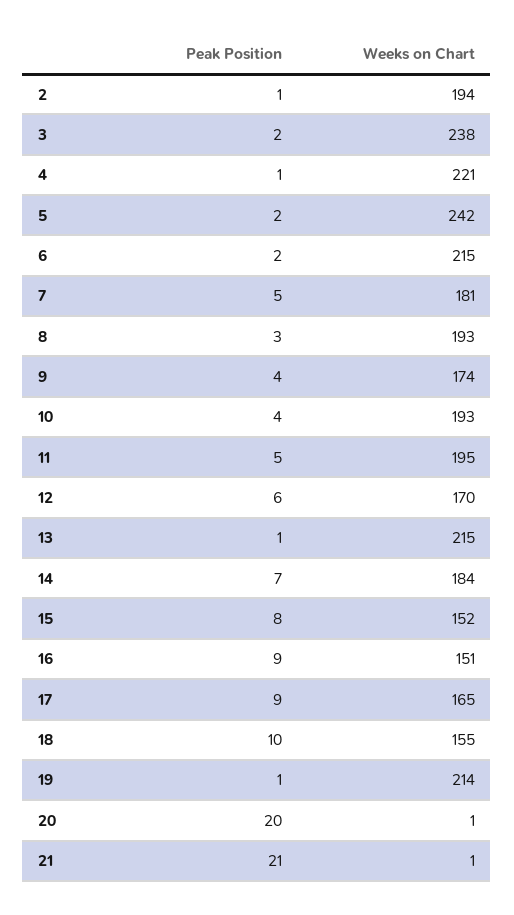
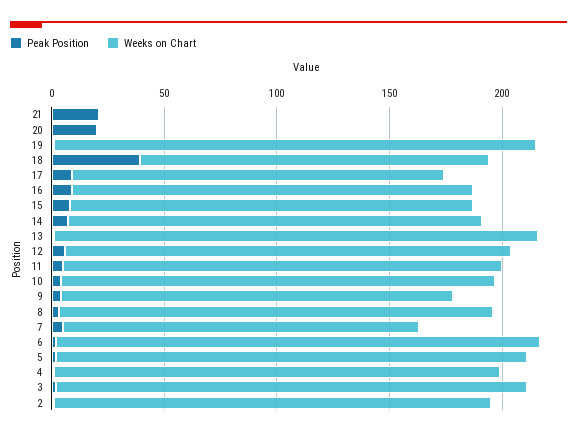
  {
    "Peak Position": {
      "2": 1,
      "3": 2,
      "4": 1,
      "5": 2,
      "6": 2,
      "7": 5,
      "8": 3,
      "9": 4,
      "10": 4,
      "11": 5,
      "12": 6,
      "13": 1,
      "14": 7,
      "15": 8,
      "16": 9,
      "17": 9,
-     "18": 10,
+     "18": 40,
      "19": 1,
      "20": 20,
      "21": 21
    },
    "Weeks on Chart": {
      "2": 194,
-     "3": 238,
+     "3": 210,
-     "4": 221,
+     "4": 200,
-     "5": 242,
+     "5": 210,
      "6": 215,
-     "7": 181,
+     "7": 160,
      "8": 193,
      "9": 174,
      "10": 193,
      "11": 195,
-     "12": 170,
+     "12": 200,
      "13": 215,
      "14": 184,
-     "15": 152,
+     "15": 180,
-     "16": 151,
+     "16": 180,
      "17": 165,
      "18": 155,
      "19": 214,
      "20": 1,
      "21": 1
    }
  }

